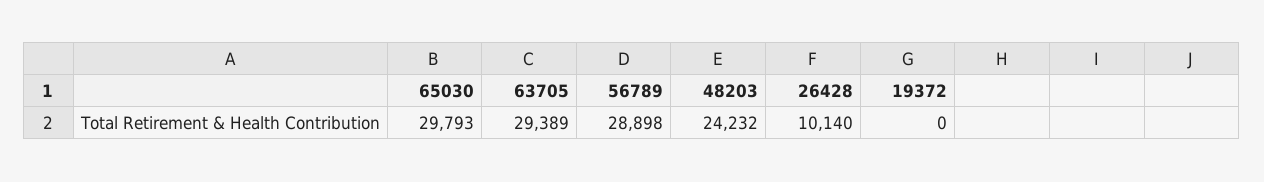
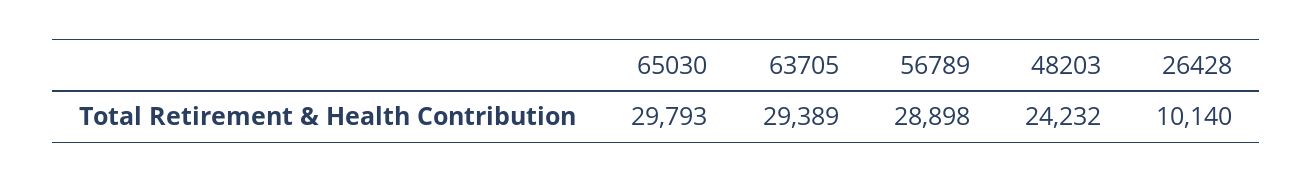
  {
    "65030": 29793,
    "63705": 29389,
    "56789": 28898,
    "48203": 24232,
-   "26428": 10140,
+   "26428": 10140
-   "19372": 0
  }

